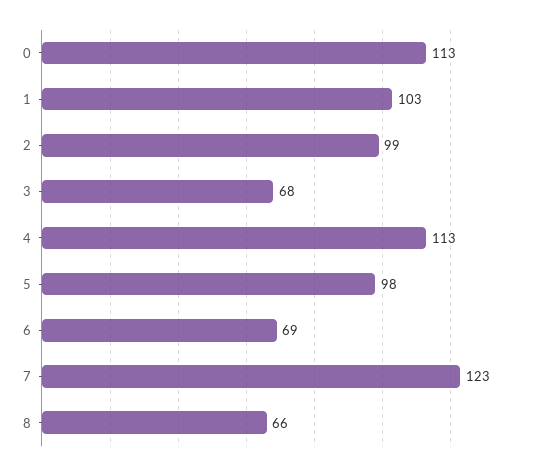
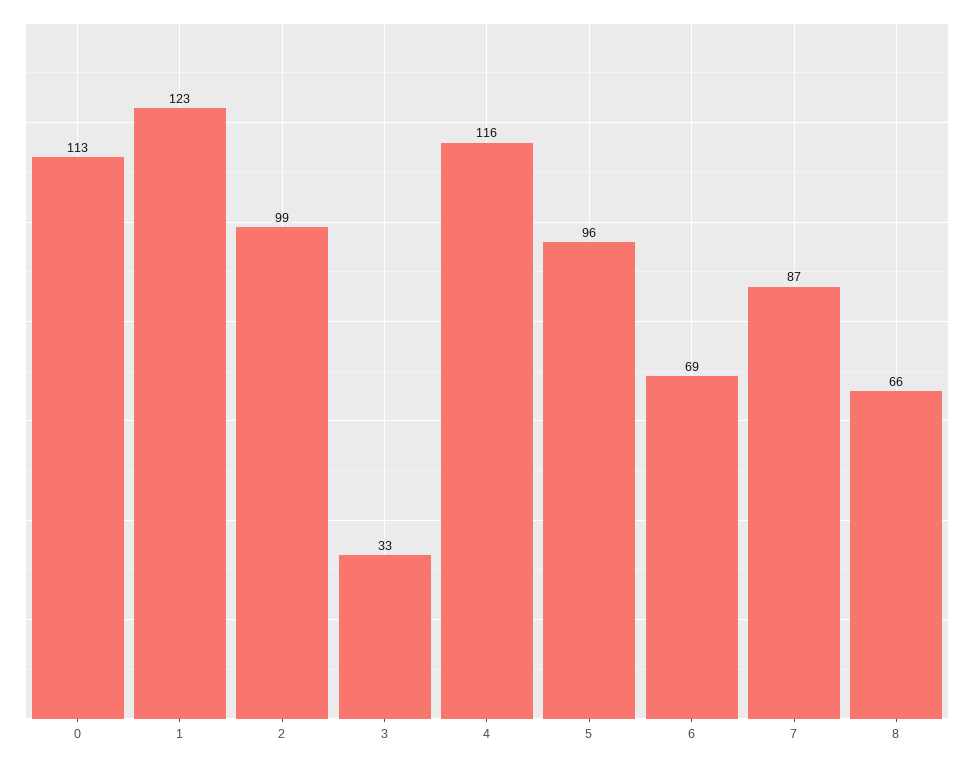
  {
    "0": 113,
-   "1": 103,
+   "1": 123,
    "2": 99,
-   "3": 68,
+   "3": 33,
-   "4": 113,
+   "4": 116,
-   "5": 98,
+   "5": 96,
    "6": 69,
-   "7": 123,
+   "7": 87,
    "8": 66
  }

